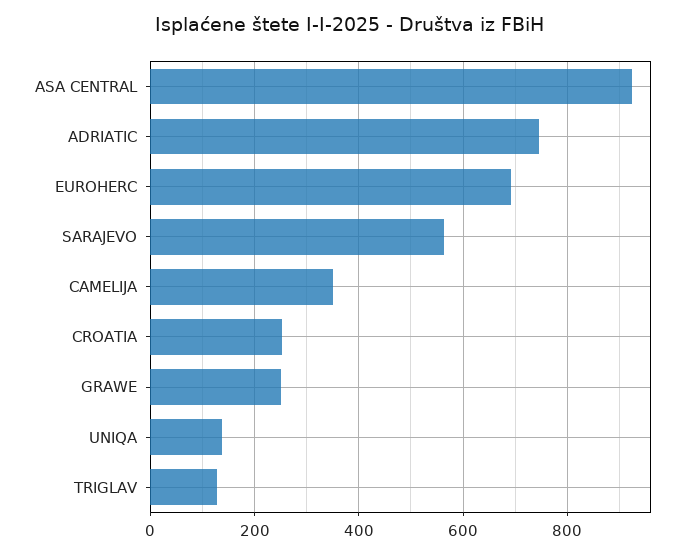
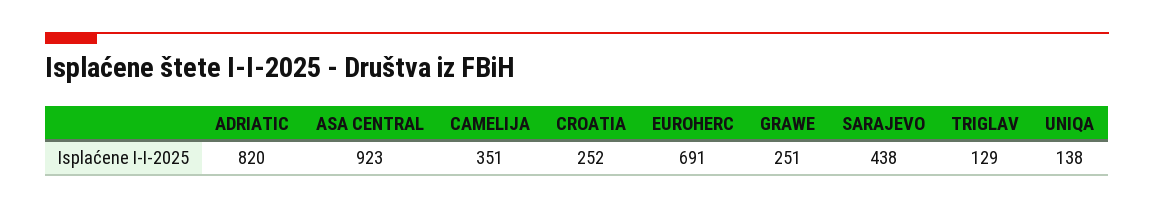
  {
    "ASA CENTRAL": 923,
-   "ADRIATIC": 740,
+   "ADRIATIC": 820,
    "EUROHERC": 691,
-   "SARAJEVO": 560,
+   "SARAJEVO": 438,
    "CAMELIJA": 351,
    "CROATIA": 252,
    "GRAWE": 251,
    "UNIQA": 138,
    "TRIGLAV": 129
  }

